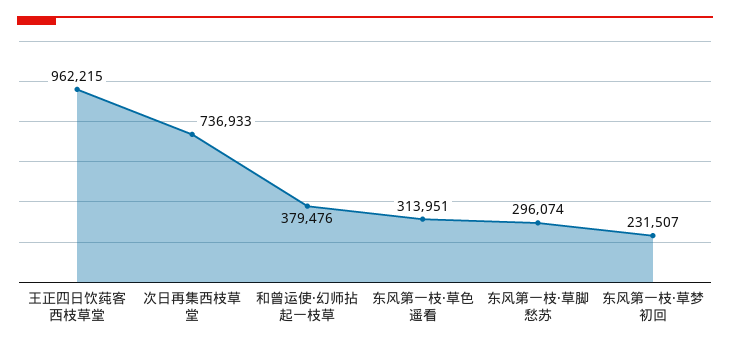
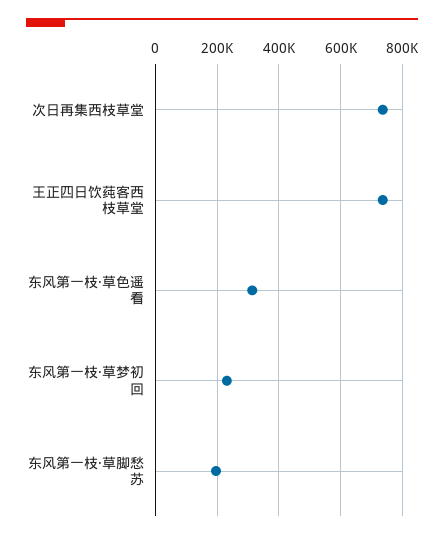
  {
-   "王正四日饮莼客西枝草堂": 962215,
+   "王正四日饮莼客西枝草堂": 740000,
    "次日再集西枝草堂": 736933,
-   "和曾运使·幻师拈起一枝草": 379476,
    "东风第一枝·草色遥看": 313951,
-   "东风第一枝·草脚愁苏": 296074,
+   "东风第一枝·草脚愁苏": 200000,
    "东风第一枝·草梦初回": 231507
  }

